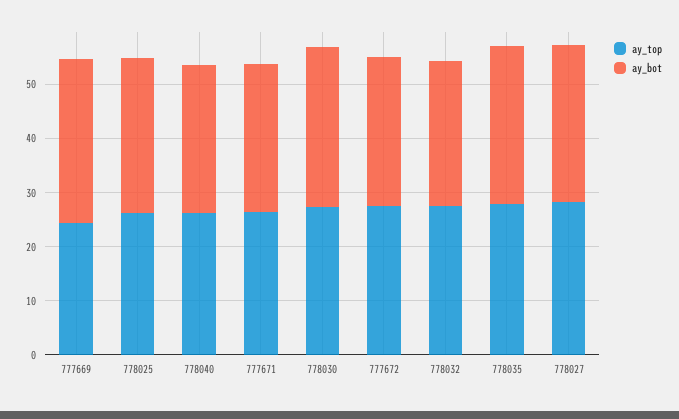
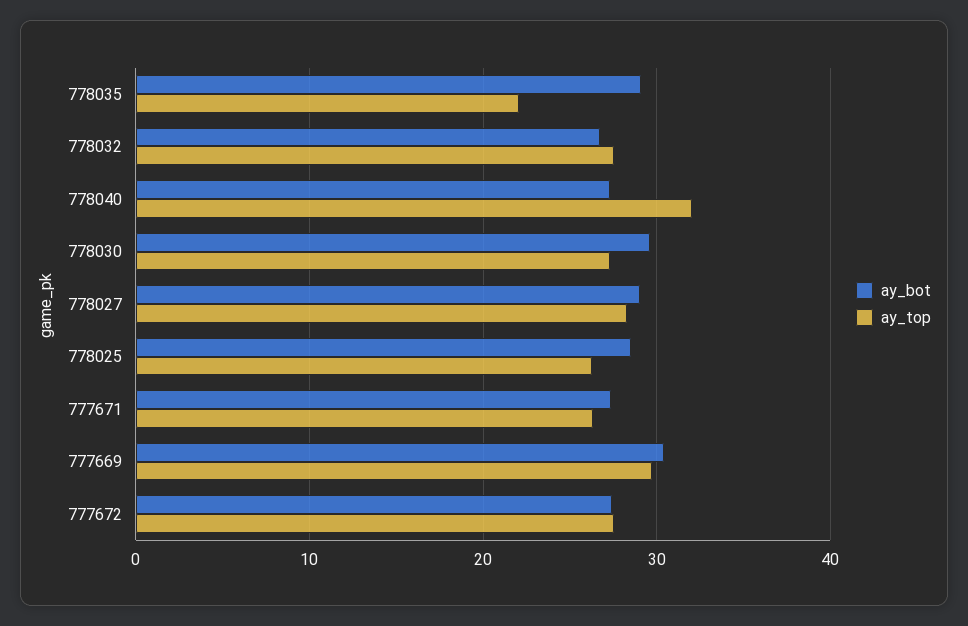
  {
    "ay_top": {
-     "777669": 24,
+     "777669": 30,
      "778025": 26,
-     "778040": 26,
+     "778040": 32,
      "777671": 26,
      "778030": 27,
      "777672": 28,
      "778032": 28,
-     "778035": 28,
+     "778035": 22,
      "778027": 28
    },
    "ay_bot": {
      "777669": 30,
      "778025": 29,
      "778040": 27,
      "777671": 27,
      "778030": 30,
      "777672": 27,
      "778032": 27,
      "778035": 29,
      "778027": 29
    }
  }

